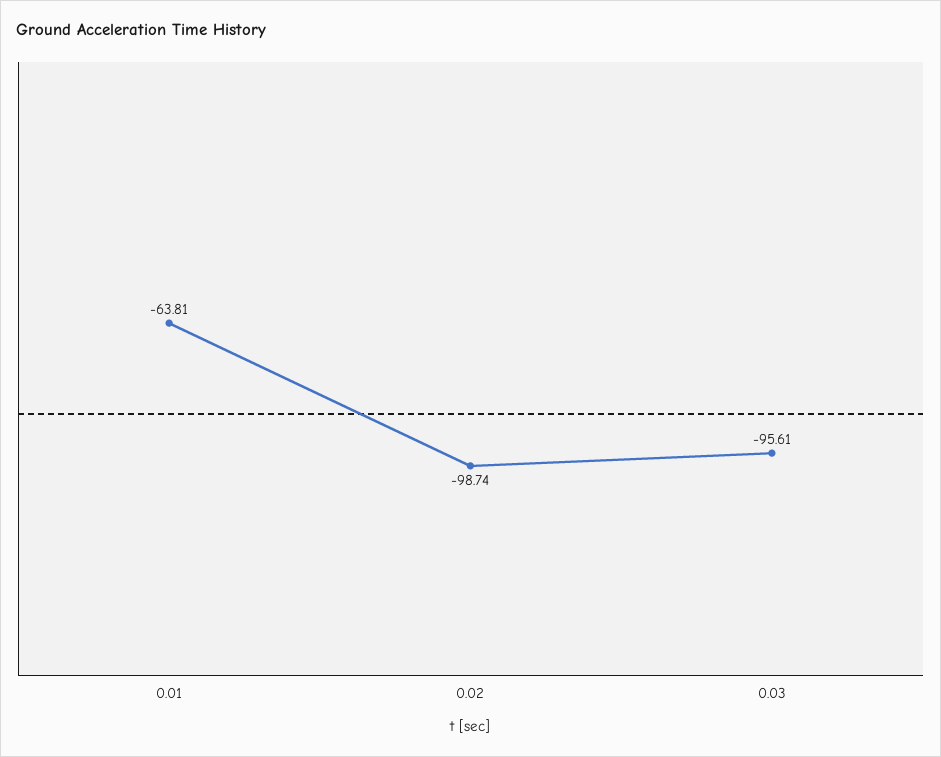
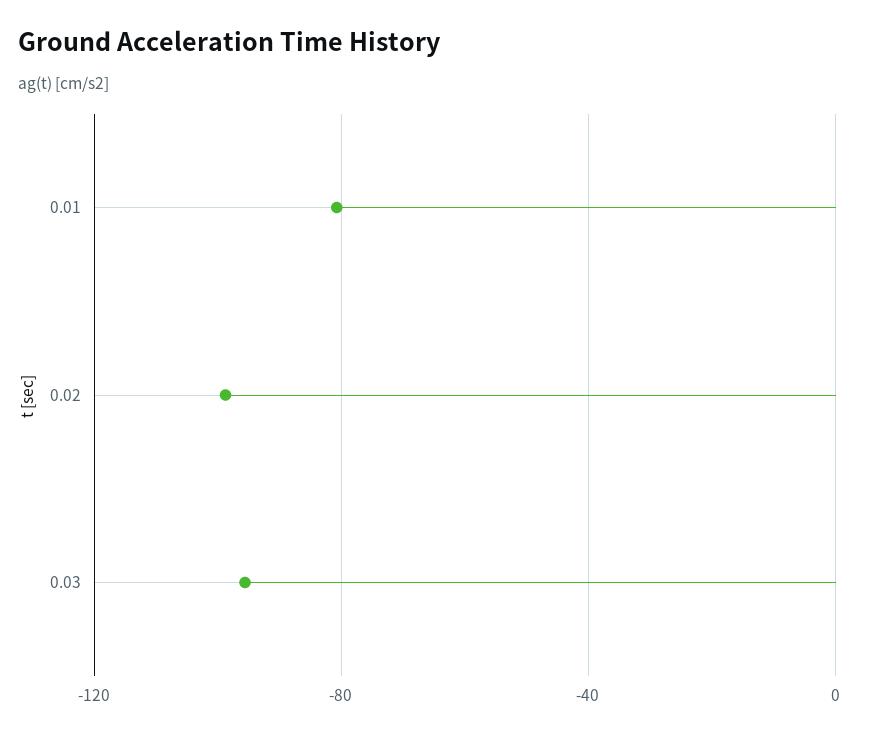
  {
-   "0.01": -63.81,
+   "0.01": -80,
    "0.02": -98.74,
    "0.03": -95.61
  }

